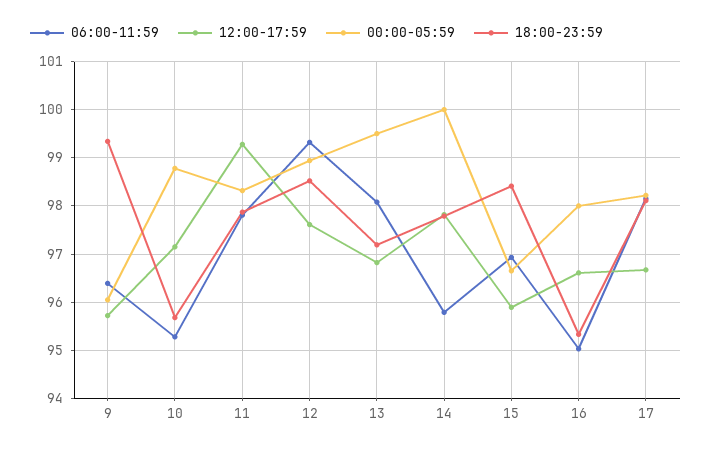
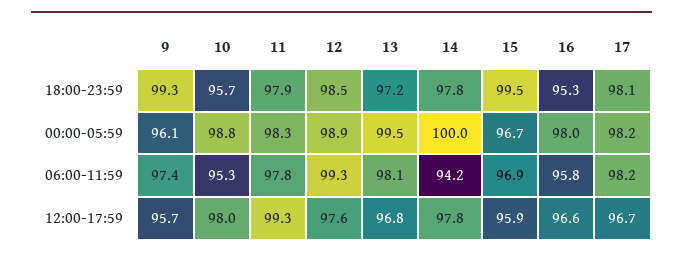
  {
    "06:00-11:59": {
-     "9": 96.4,
+     "9": 97.4,
      "10": 95.3,
      "11": 97.8,
      "12": 99.3,
      "13": 98.1,
-     "14": 95.8,
+     "14": 94.2,
      "15": 96.9,
-     "16": 95,
+     "16": 95.8,
      "17": 98.2
    },
    "12:00-17:59": {
      "9": 95.7,
-     "10": 97.2,
+     "10": 98,
      "11": 99.3,
      "12": 97.6,
      "13": 96.8,
      "14": 97.8,
      "15": 95.9,
      "16": 96.6,
      "17": 96.7
    },
    "00:00-05:59": {
      "9": 96.1,
      "10": 98.8,
      "11": 98.3,
      "12": 98.9,
      "13": 99.5,
      "14": 100,
      "15": 96.7,
      "16": 98,
      "17": 98.2
    },
    "18:00-23:59": {
      "9": 99.3,
      "10": 95.7,
      "11": 97.9,
      "12": 98.5,
      "13": 97.2,
      "14": 97.8,
-     "15": 98.4,
+     "15": 99.5,
      "16": 95.3,
      "17": 98.1
    }
  }

